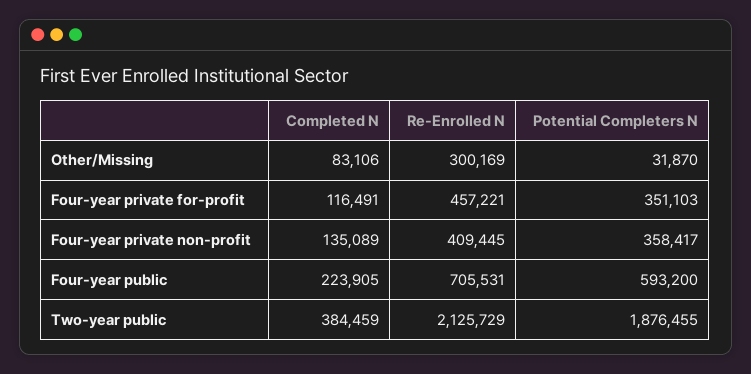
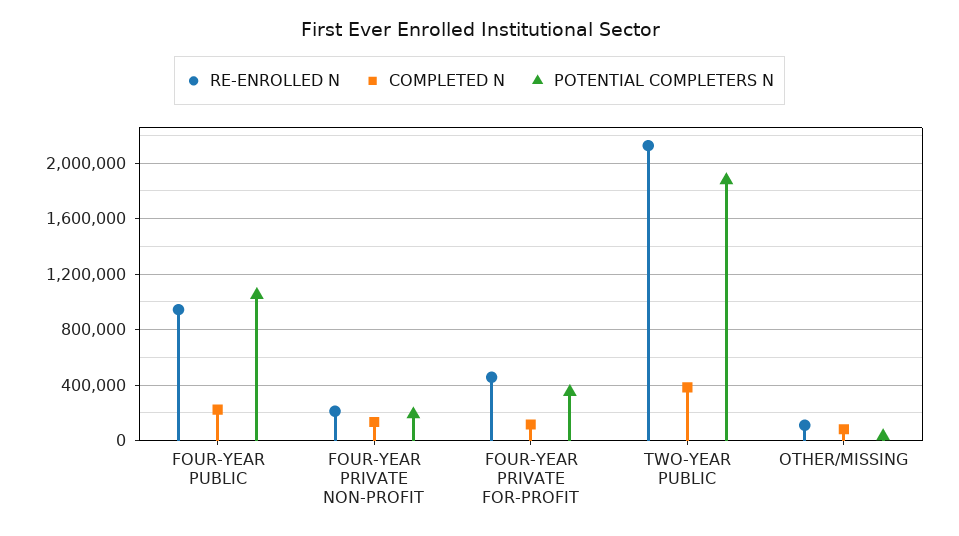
  {
    "Completed N": {
      "Other/Missing": 83106,
      "Four-year private for-profit": 116491,
      "Four-year private non-profit": 135089,
      "Four-year public": 223905,
      "Two-year public": 384459
    },
    "Re-Enrolled N": {
-     "Other/Missing": 300169,
+     "Other/Missing": 100000,
      "Four-year private for-profit": 457221,
-     "Four-year private non-profit": 409445,
+     "Four-year private non-profit": 200000,
-     "Four-year public": 705531,
+     "Four-year public": 950000,
      "Two-year public": 2125729
    },
    "Potential Completers N": {
      "Other/Missing": 31870,
      "Four-year private for-profit": 351103,
-     "Four-year private non-profit": 358417,
+     "Four-year private non-profit": 200000,
-     "Four-year public": 593200,
+     "Four-year public": 1050000,
      "Two-year public": 1876455
    }
  }

